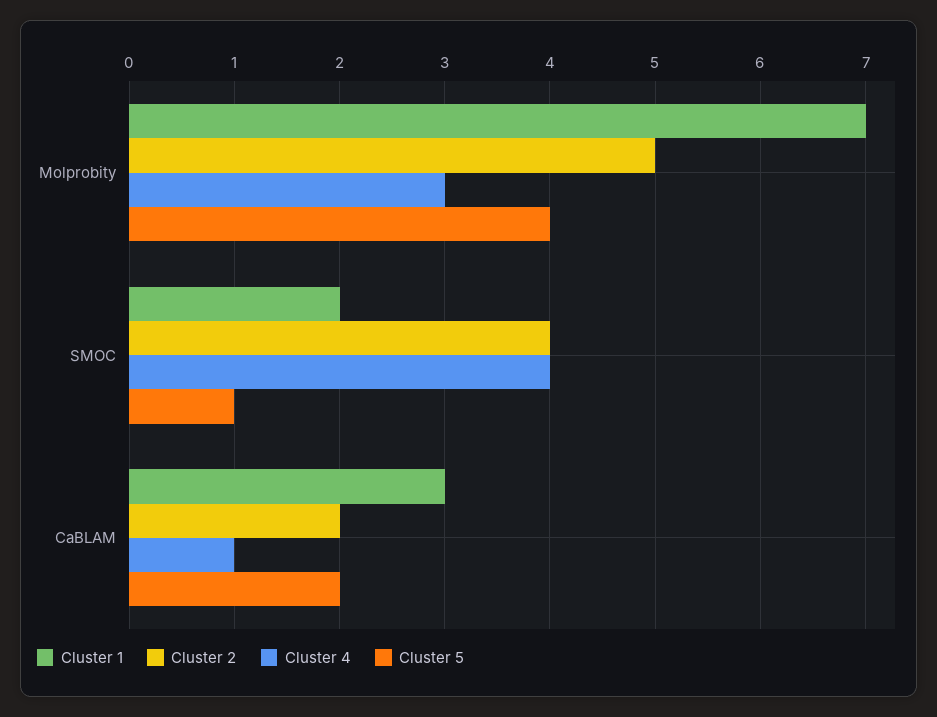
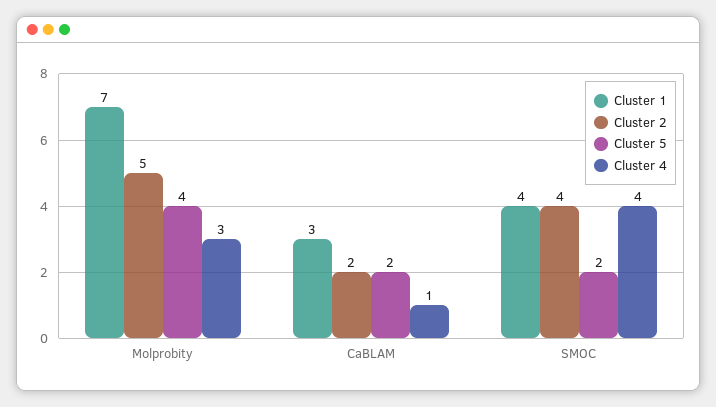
  {
    "Cluster 1": {
      "Molprobity": 7,
-     "SMOC": 2,
+     "SMOC": 4,
      "CaBLAM": 3
    },
    "Cluster 2": {
      "Molprobity": 5,
      "SMOC": 4,
      "CaBLAM": 2
    },
    "Cluster 4": {
      "Molprobity": 3,
      "SMOC": 4,
      "CaBLAM": 1
    },
    "Cluster 5": {
      "Molprobity": 4,
-     "SMOC": 1,
+     "SMOC": 2,
      "CaBLAM": 2
    }
  }

